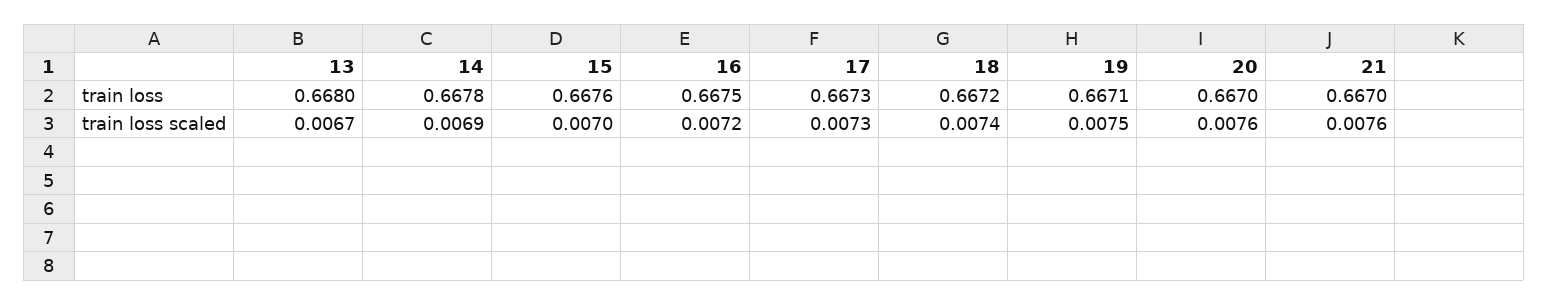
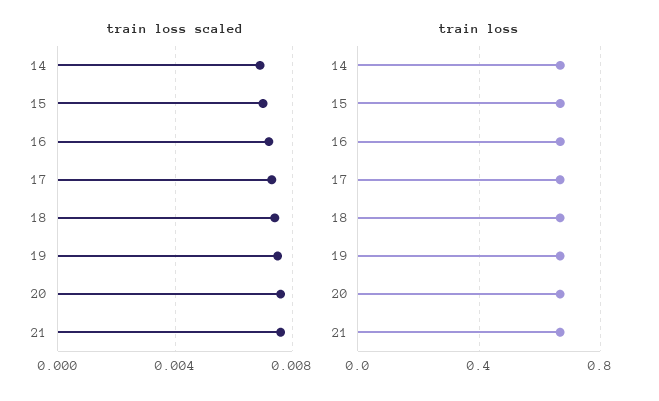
  {
    "train loss": {
-     "13": 0.668,
      "14": 0.6678,
      "15": 0.6676,
      "16": 0.6675,
      "17": 0.6673,
      "18": 0.6672,
      "19": 0.6671,
      "20": 0.667,
      "21": 0.667
    },
    "train loss scaled": {
-     "13": 0.0067,
      "14": 0.0069,
      "15": 0.007,
      "16": 0.0072,
      "17": 0.0073,
      "18": 0.0074,
      "19": 0.0075,
      "20": 0.0076,
      "21": 0.0076
    }
  }

